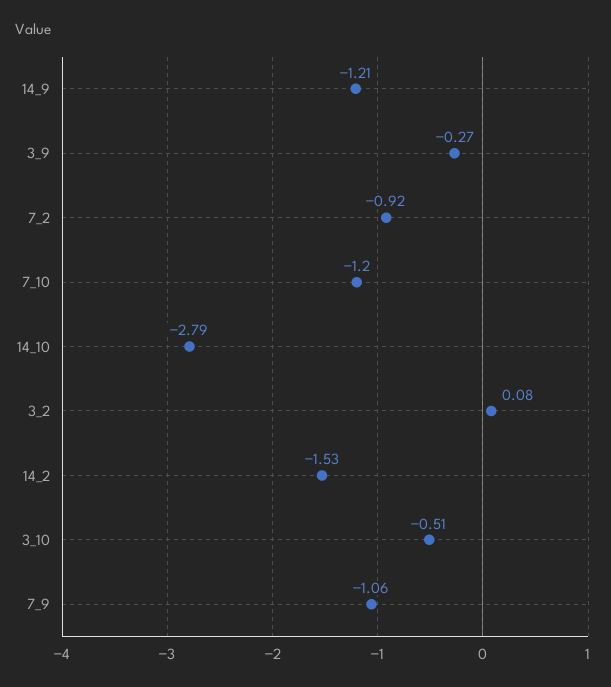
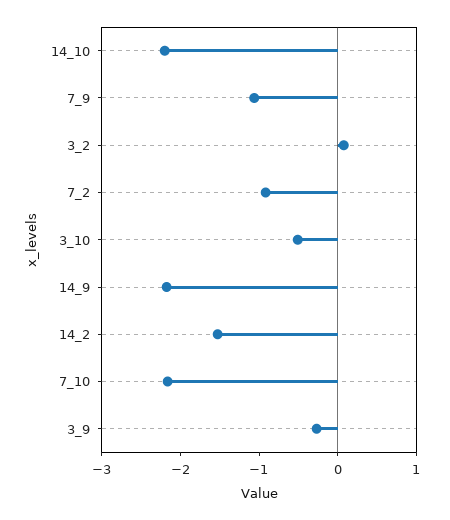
  {
-   "14_9": -1.21,
+   "14_9": -2.2,
    "3_9": -0.27,
    "7_2": -0.92,
-   "7_10": -1.2,
+   "7_10": -2.2,
-   "14_10": -2.79,
+   "14_10": -2.2,
    "3_2": 0.08,
    "14_2": -1.53,
    "3_10": -0.51,
    "7_9": -1.06
  }

